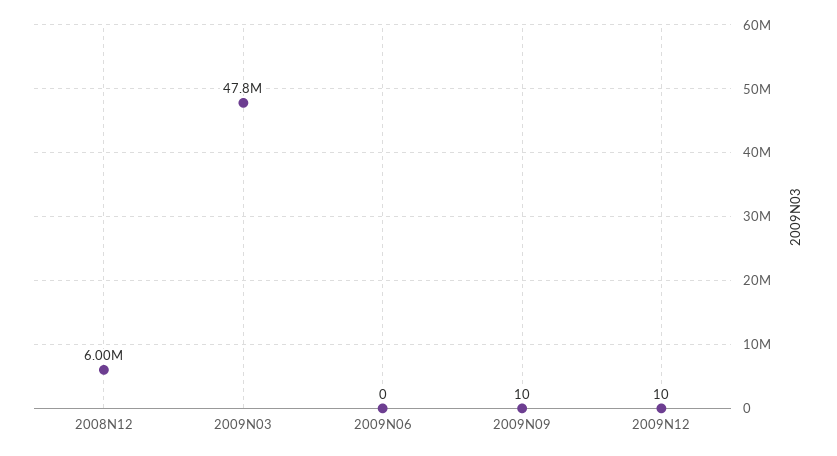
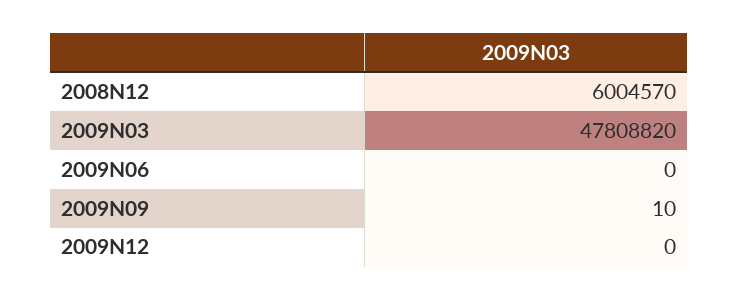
  {
    "2008N12": 6004570,
    "2009N03": 47808820,
    "2009N06": 0,
    "2009N09": 10,
-   "2009N12": 10
+   "2009N12": 0
  }

